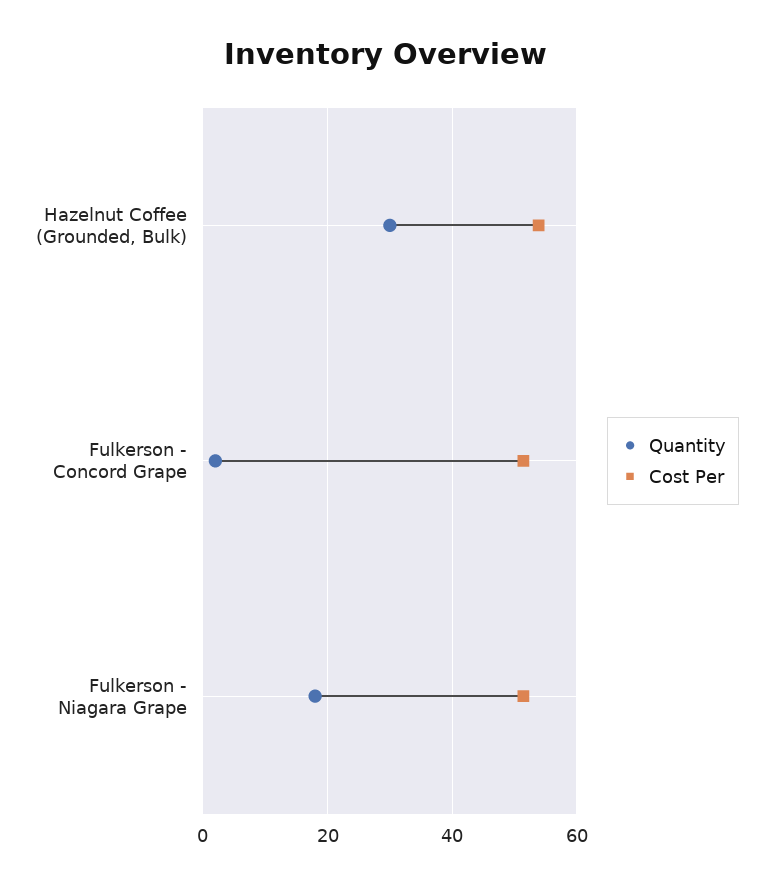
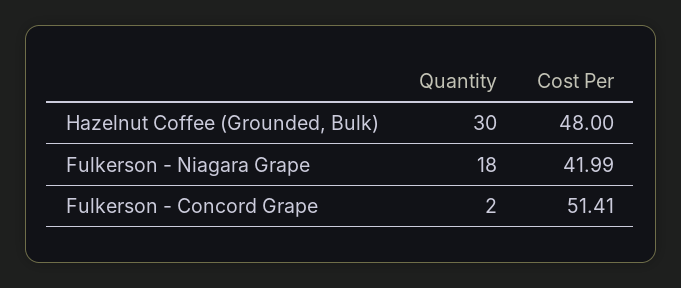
  {
    "Quantity": {
      "Hazelnut Coffee (Grounded, Bulk)": 30,
      "Fulkerson - Concord Grape": 2,
      "Fulkerson - Niagara Grape": 18
    },
    "Cost Per": {
-     "Hazelnut Coffee (Grounded, Bulk)": 54,
+     "Hazelnut Coffee (Grounded, Bulk)": 48,
      "Fulkerson - Concord Grape": 51.41,
-     "Fulkerson - Niagara Grape": 52
+     "Fulkerson - Niagara Grape": 41.99
    }
  }

